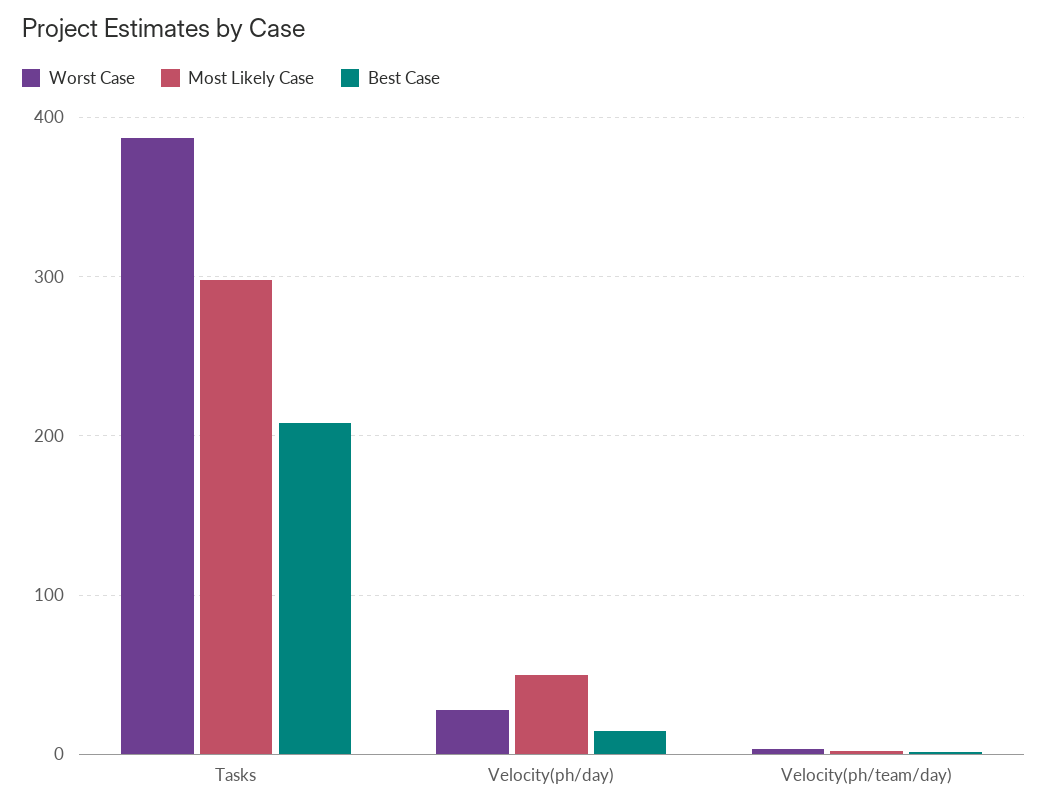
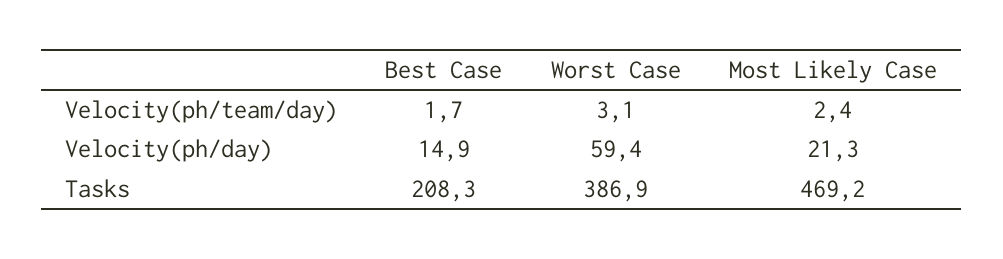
  {
    "Worst Case": {
      "Tasks": 386.9,
-     "Velocity(ph/day)": 30,
+     "Velocity(ph/day)": 59.4,
      "Velocity(ph/team/day)": 3.1
    },
    "Most Likely Case": {
-     "Tasks": 300,
+     "Tasks": 469.2,
-     "Velocity(ph/day)": 50,
+     "Velocity(ph/day)": 21.3,
      "Velocity(ph/team/day)": 2.4
    },
    "Best Case": {
      "Tasks": 208.3,
      "Velocity(ph/day)": 14.9,
      "Velocity(ph/team/day)": 1.7
    }
  }

